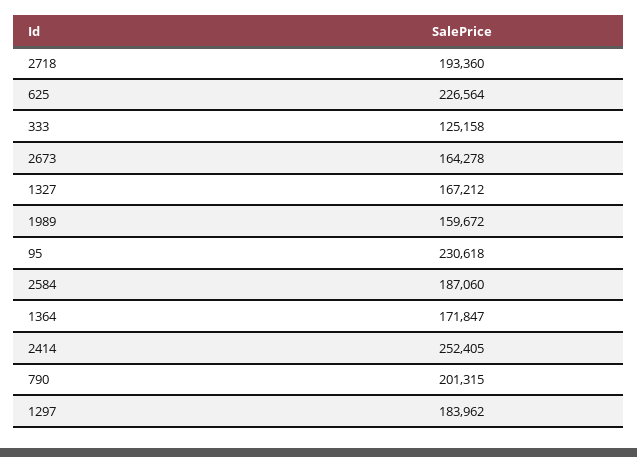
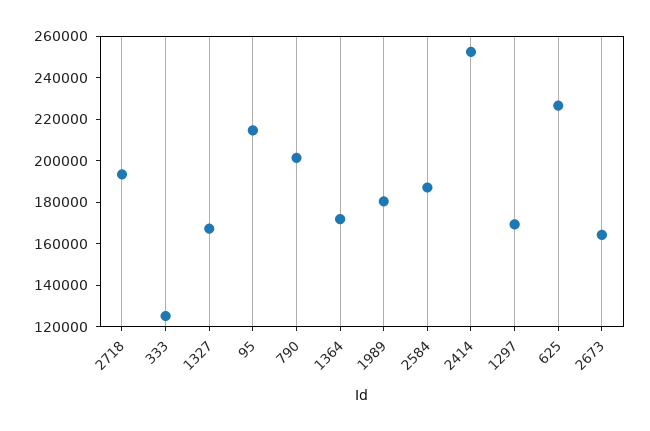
  {
    "2718": 193360,
    "625": 226564,
    "333": 125158,
    "2673": 164278,
    "1327": 167212,
-   "1989": 159672,
+   "1989": 180000,
-   "95": 230618,
+   "95": 215000,
    "2584": 187060,
    "1364": 171847,
    "2414": 252405,
    "790": 201315,
-   "1297": 183962
+   "1297": 170000
  }

